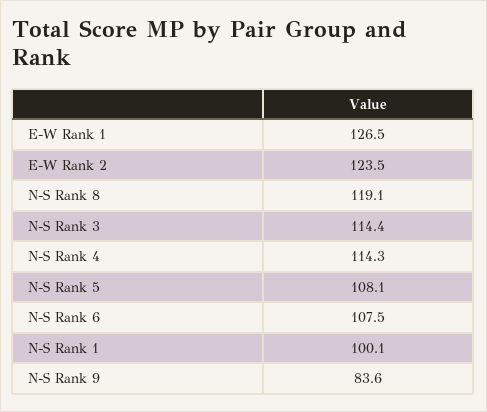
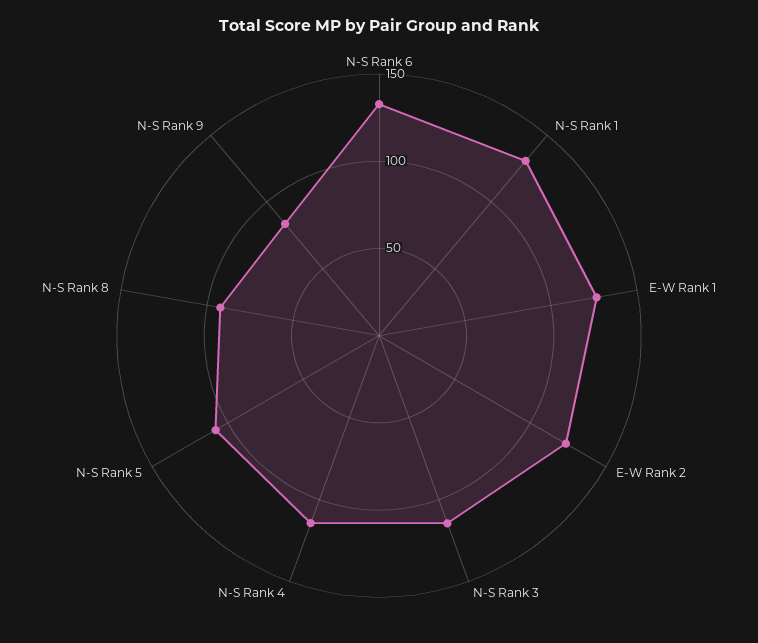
  {
    "E-W Rank 1": 126.5,
    "E-W Rank 2": 123.5,
-   "N-S Rank 8": 119.1,
+   "N-S Rank 8": 90,
    "N-S Rank 3": 114.4,
    "N-S Rank 4": 114.3,
    "N-S Rank 5": 108.1,
-   "N-S Rank 6": 107.5,
+   "N-S Rank 6": 130,
-   "N-S Rank 1": 100.1,
+   "N-S Rank 1": 130,
    "N-S Rank 9": 83.6
  }

